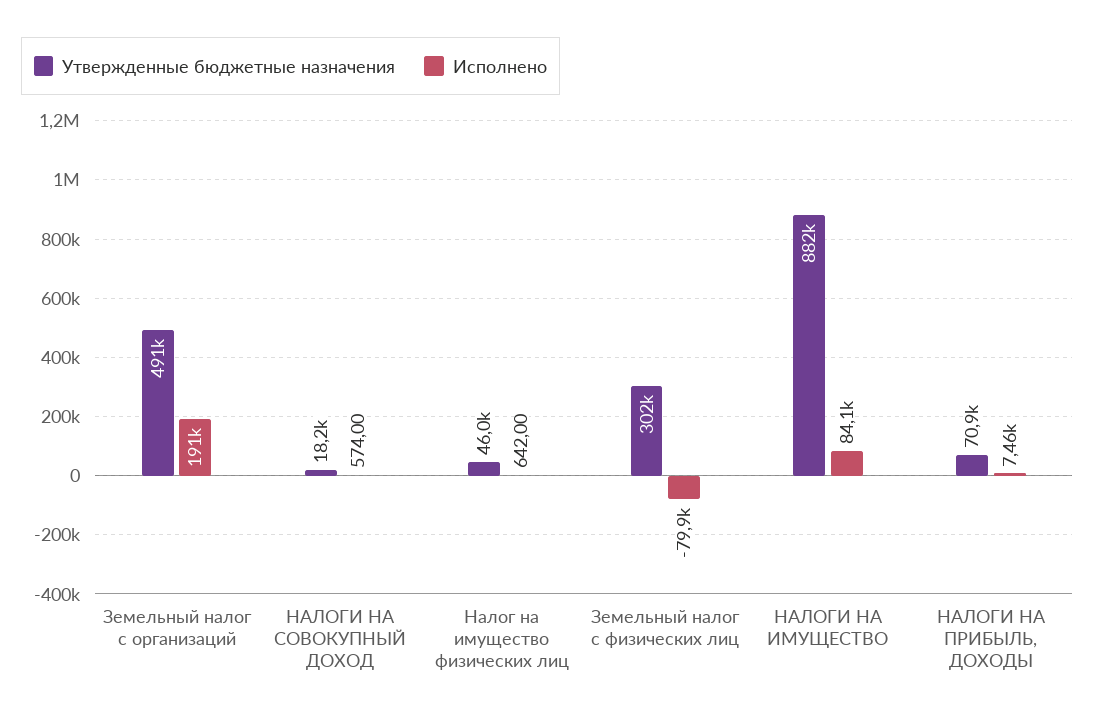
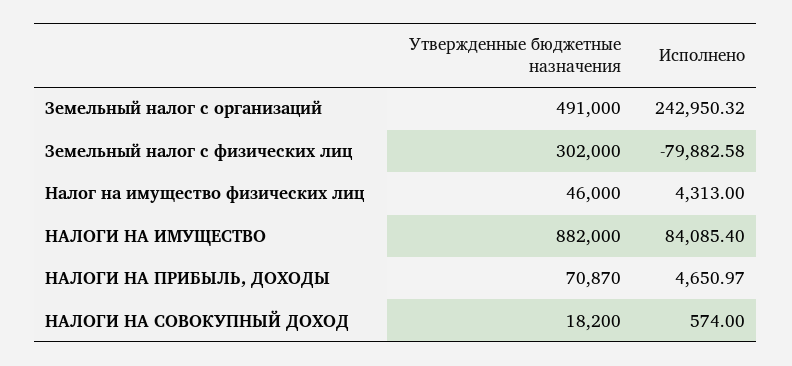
  {
    "Утвержденные бюджетные назначения": {
      "Земельный налог с организаций": 491000,
      "НАЛОГИ НА СОВОКУПНЫЙ ДОХОД": 18200,
      "Налог на имущество физических лиц": 46000,
      "Земельный налог с физических лиц": 302000,
      "НАЛОГИ НА ИМУЩЕСТВО": 882000,
      "НАЛОГИ НА ПРИБЫЛЬ, ДОХОДЫ": 70870
    },
    "Исполнено": {
-     "Земельный налог с организаций": 191000,
+     "Земельный налог с организаций": 242950.32,
      "НАЛОГИ НА СОВОКУПНЫЙ ДОХОД": 574,
-     "Налог на имущество физических лиц": 642,
+     "Налог на имущество физических лиц": 4313,
      "Земельный налог с физических лиц": -79882.58,
      "НАЛОГИ НА ИМУЩЕСТВО": 84085.4,
-     "НАЛОГИ НА ПРИБЫЛЬ, ДОХОДЫ": 7460
+     "НАЛОГИ НА ПРИБЫЛЬ, ДОХОДЫ": 4650.97
    }
  }

